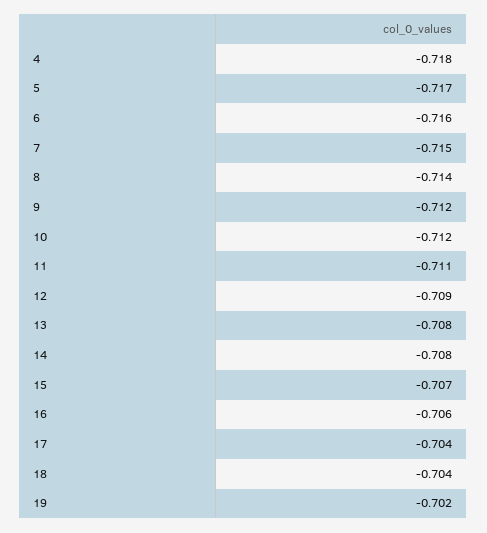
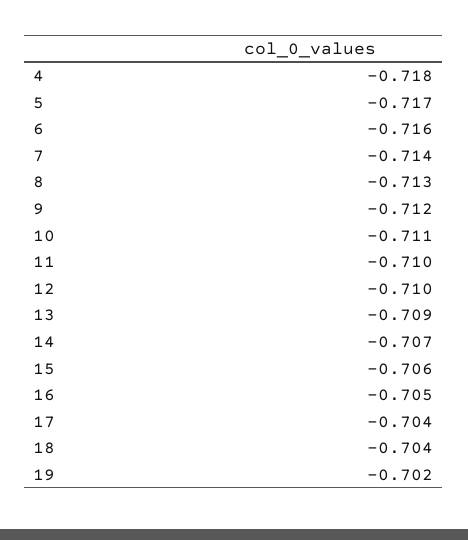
  {
    "4": -0.718,
    "5": -0.717,
    "6": -0.716,
-   "7": -0.715,
+   "7": -0.714,
-   "8": -0.714,
+   "8": -0.713,
    "9": -0.712,
-   "10": -0.712,
+   "10": -0.711,
-   "11": -0.711,
+   "11": -0.71,
-   "12": -0.709,
+   "12": -0.71,
-   "13": -0.708,
+   "13": -0.709,
-   "14": -0.708,
+   "14": -0.707,
-   "15": -0.707,
+   "15": -0.706,
-   "16": -0.706,
+   "16": -0.705,
    "17": -0.704,
    "18": -0.704,
    "19": -0.702
  }

